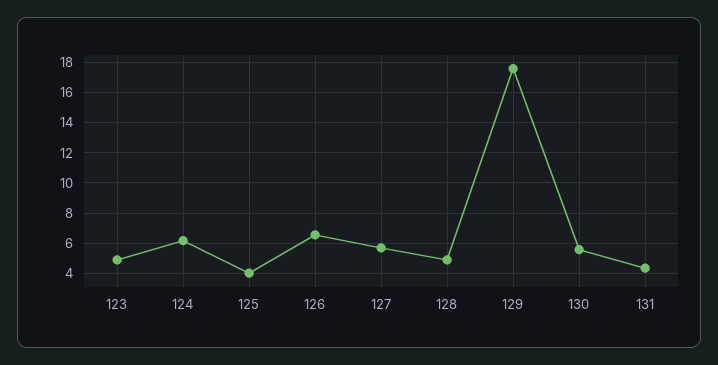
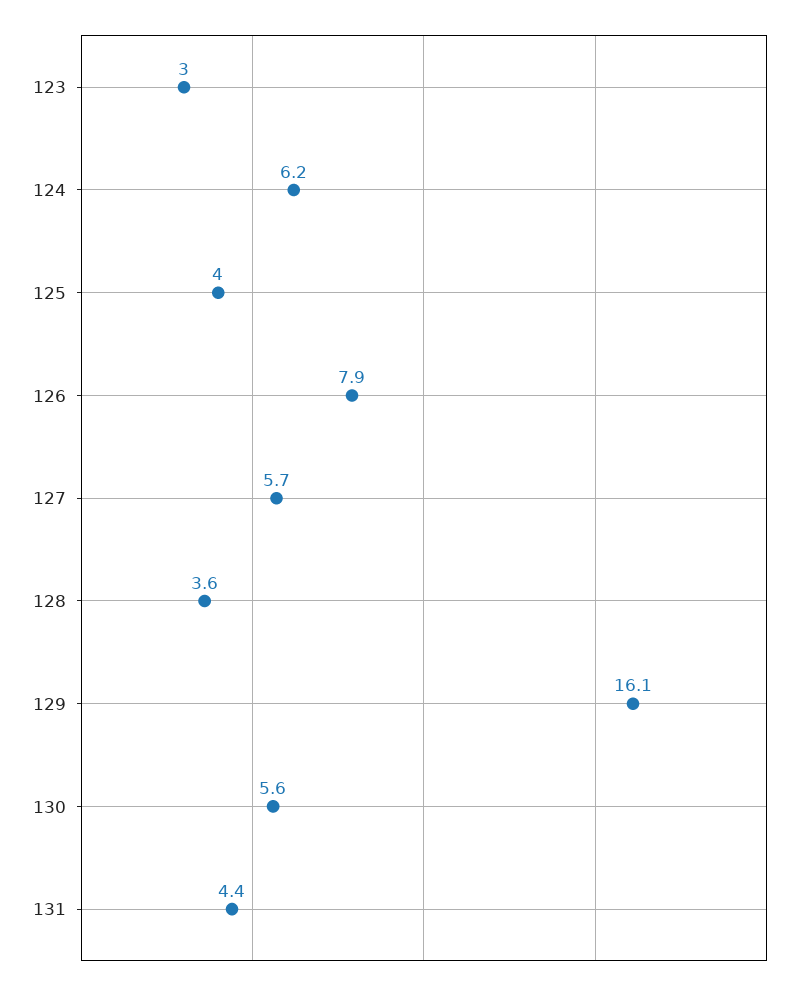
  {
-   "123": 5,
+   "123": 3,
    "124": 6.2,
    "125": 4,
-   "126": 6.5,
+   "126": 7.9,
    "127": 5.7,
-   "128": 5,
+   "128": 3.6,
-   "129": 17.5,
+   "129": 16.1,
    "130": 5.6,
    "131": 4.4
  }

